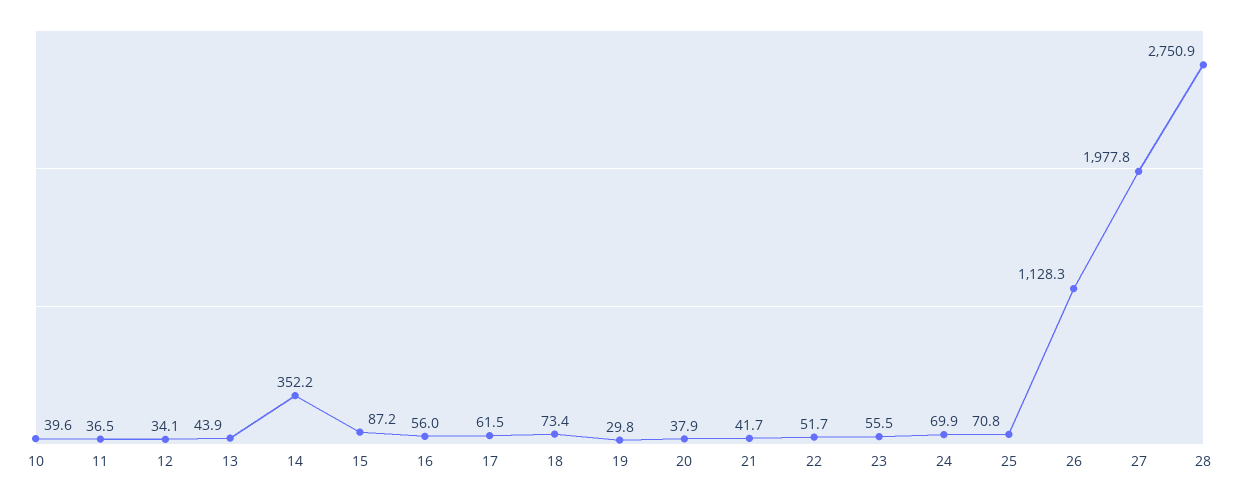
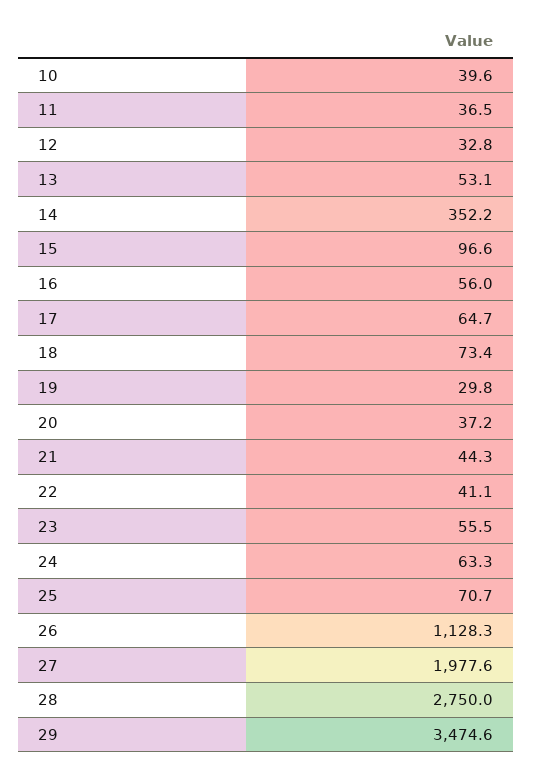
  {
    "10": 39.6,
    "11": 36.5,
-   "12": 34.1,
+   "12": 32.8,
-   "13": 43.9,
+   "13": 53.1,
    "14": 352.2,
-   "15": 87.2,
+   "15": 96.6,
    "16": 56,
-   "17": 61.5,
+   "17": 64.7,
    "18": 73.4,
    "19": 29.8,
-   "20": 37.9,
+   "20": 37.2,
-   "21": 41.7,
+   "21": 44.3,
-   "22": 51.7,
+   "22": 41.1,
    "23": 55.5,
-   "24": 69.9,
+   "24": 63.3,
-   "25": 70.8,
+   "25": 70.7,
    "26": 1128.3,
-   "27": 1977.8,
+   "27": 1977.6,
-   "28": 2750.9
+   "28": 2750,
+   "29": 3474.6
  }

